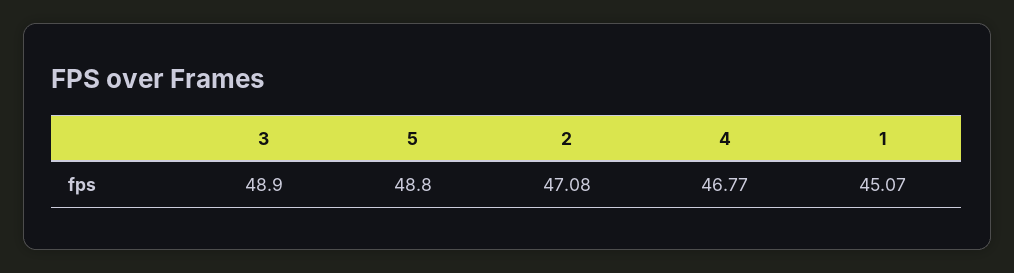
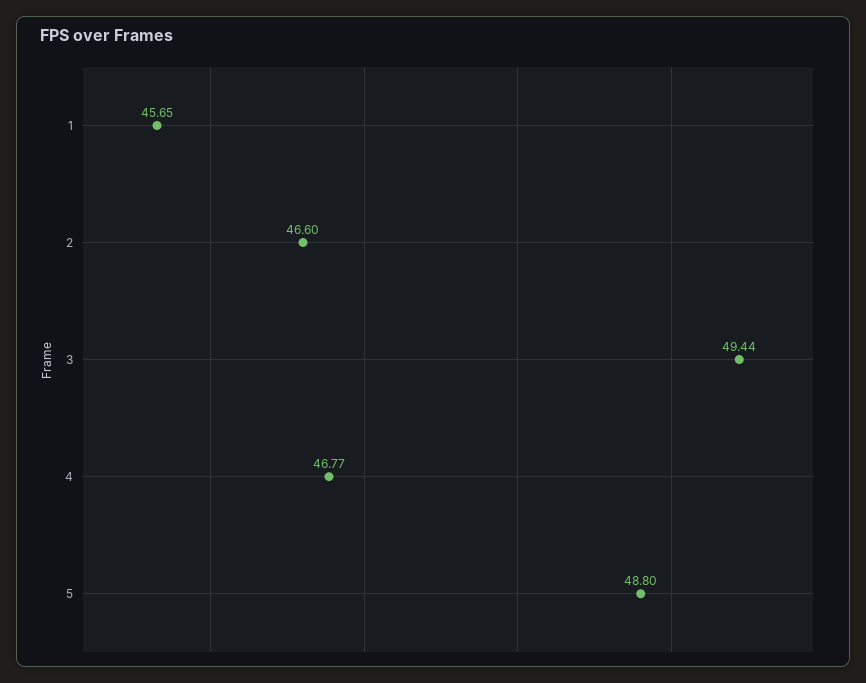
  {
-   "3": 48.9,
+   "3": 49.44,
    "5": 48.8,
-   "2": 47.08,
+   "2": 46.6,
    "4": 46.77,
-   "1": 45.07
+   "1": 45.65
  }

